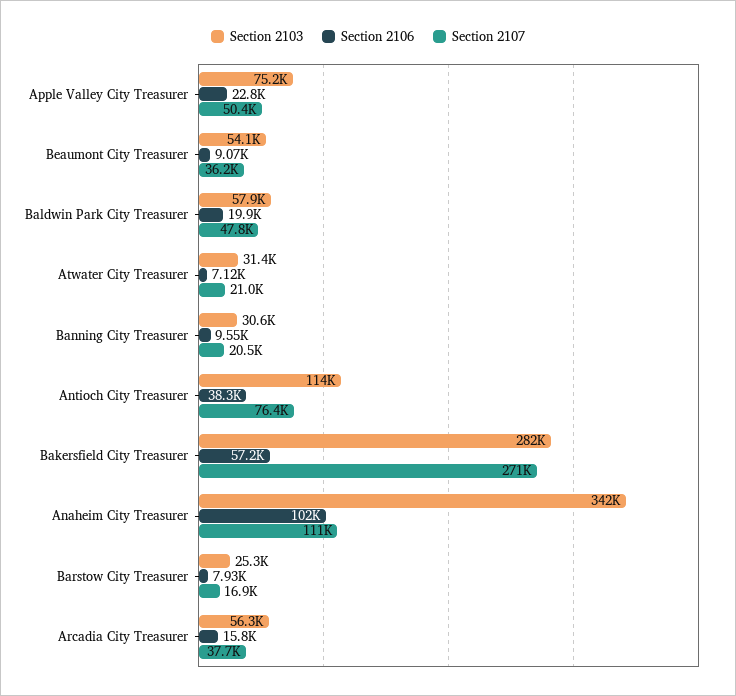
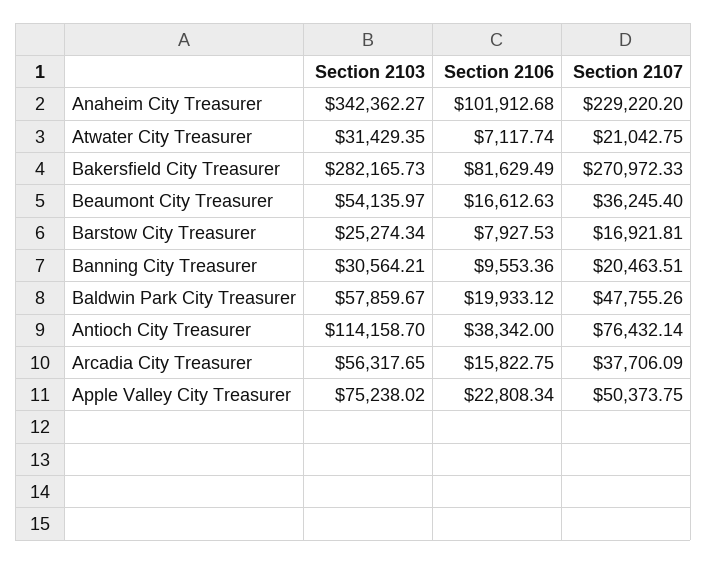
  {
    "Section 2103": {
      "Apple Valley City Treasurer": 75238.02,
      "Beaumont City Treasurer": 54135.97,
      "Baldwin Park City Treasurer": 57859.67,
      "Atwater City Treasurer": 31429.35,
      "Banning City Treasurer": 30564.21,
      "Antioch City Treasurer": 114158.7,
      "Bakersfield City Treasurer": 282165.73,
      "Anaheim City Treasurer": 342362.27,
      "Barstow City Treasurer": 25274.34,
      "Arcadia City Treasurer": 56317.65
    },
    "Section 2106": {
      "Apple Valley City Treasurer": 22808.34,
-     "Beaumont City Treasurer": 9070,
+     "Beaumont City Treasurer": 16612.63,
      "Baldwin Park City Treasurer": 19933.12,
      "Atwater City Treasurer": 7117.74,
      "Banning City Treasurer": 9553.36,
      "Antioch City Treasurer": 38342,
-     "Bakersfield City Treasurer": 57200,
+     "Bakersfield City Treasurer": 81629.49,
      "Anaheim City Treasurer": 101912.68,
      "Barstow City Treasurer": 7927.53,
      "Arcadia City Treasurer": 15822.75
    },
    "Section 2107": {
      "Apple Valley City Treasurer": 50373.75,
      "Beaumont City Treasurer": 36245.4,
      "Baldwin Park City Treasurer": 47755.26,
      "Atwater City Treasurer": 21042.75,
      "Banning City Treasurer": 20463.51,
      "Antioch City Treasurer": 76432.14,
      "Bakersfield City Treasurer": 270972.33,
-     "Anaheim City Treasurer": 111000,
+     "Anaheim City Treasurer": 229220.2,
      "Barstow City Treasurer": 16921.81,
      "Arcadia City Treasurer": 37706.09
    }
  }

